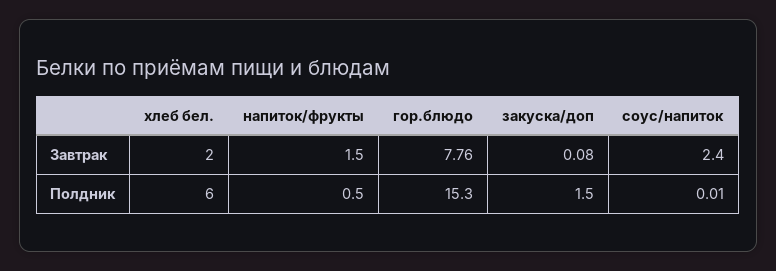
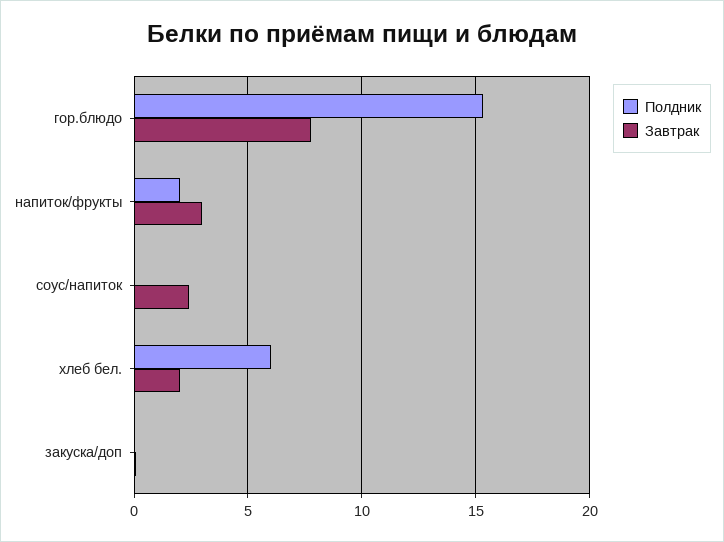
  {
    "Завтрак": {
      "хлеб бел.": 2,
-     "напиток/фрукты": 1.5,
+     "напиток/фрукты": 3,
      "гор.блюдо": 7.76,
      "закуска/доп": 0.08,
      "соус/напиток": 2.4
    },
    "Полдник": {
      "хлеб бел.": 6,
-     "напиток/фрукты": 0.5,
+     "напиток/фрукты": 2,
      "гор.блюдо": 15.3,
-     "закуска/доп": 1.5,
+     "закуска/доп": 0,
      "соус/напиток": 0.01
    }
  }

